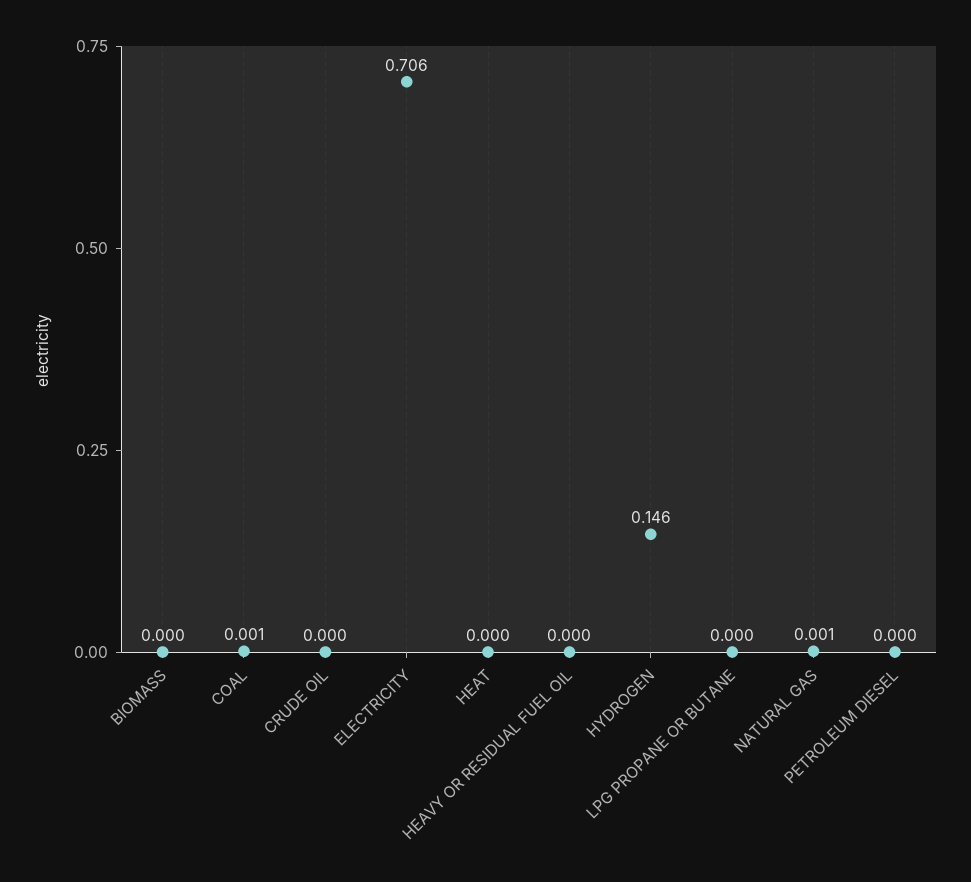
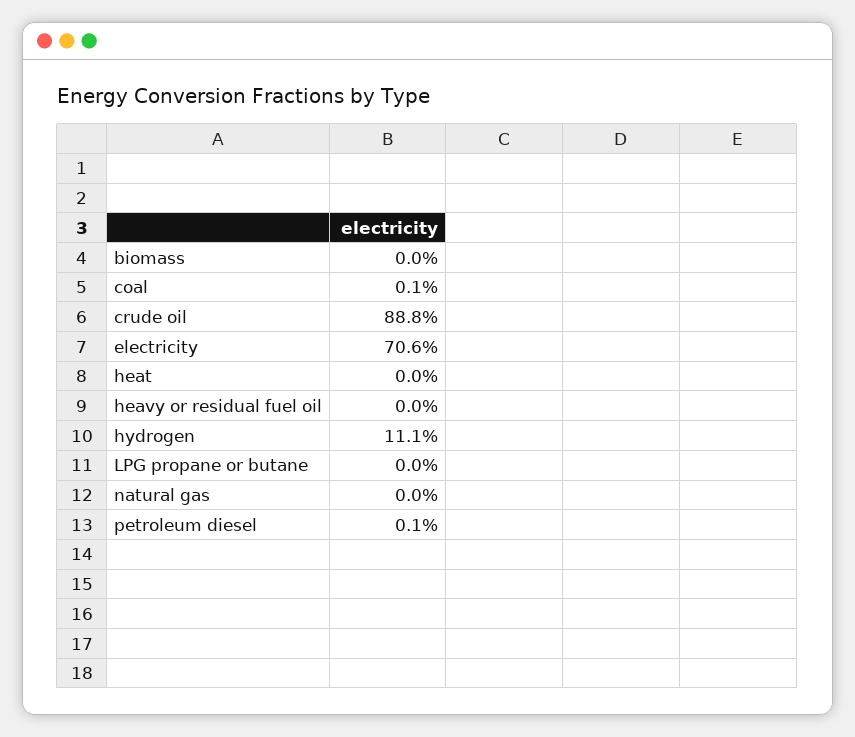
  {
    "BIOMASS": 0,
    "COAL": 0.001,
-   "CRUDE OIL": 0,
+   "CRUDE OIL": 0.888,
    "ELECTRICITY": 0.706,
    "HEAT": 0,
    "HEAVY OR RESIDUAL FUEL OIL": 0,
-   "HYDROGEN": 0.146,
+   "HYDROGEN": 0.111,
    "LPG PROPANE OR BUTANE": 0,
-   "NATURAL GAS": 0.001,
+   "NATURAL GAS": 0,
-   "PETROLEUM DIESEL": 0
+   "PETROLEUM DIESEL": 0.001
  }

